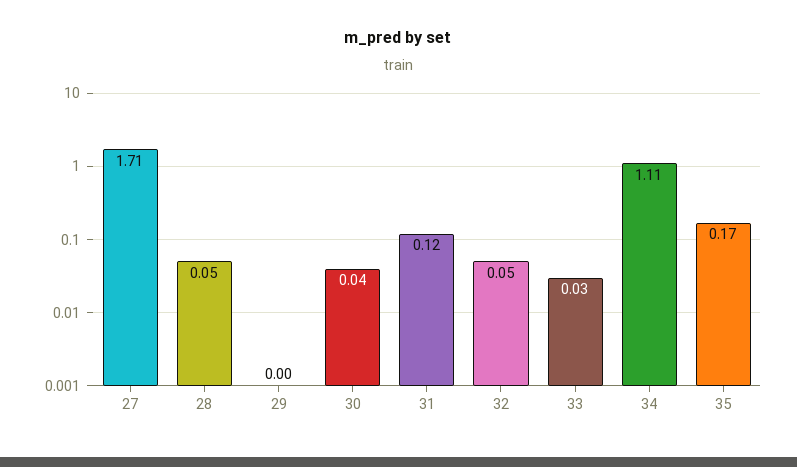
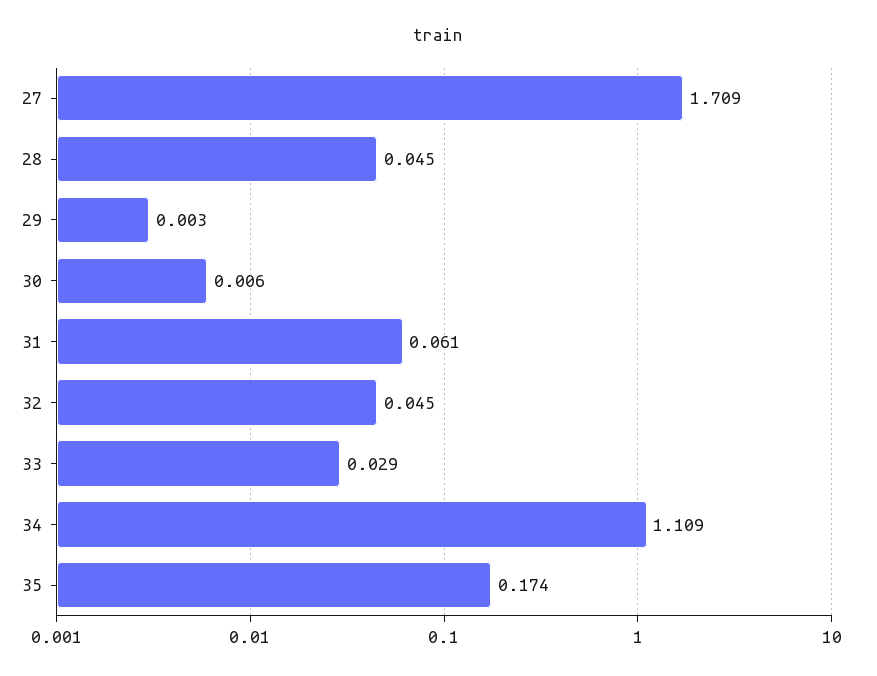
  {
    "27": 1.709,
    "28": 0.045,
    "29": 0.003,
-   "30": 0.04,
+   "30": 0.006,
-   "31": 0.12,
+   "31": 0.061,
    "32": 0.045,
    "33": 0.029,
    "34": 1.109,
    "35": 0.174
  }

